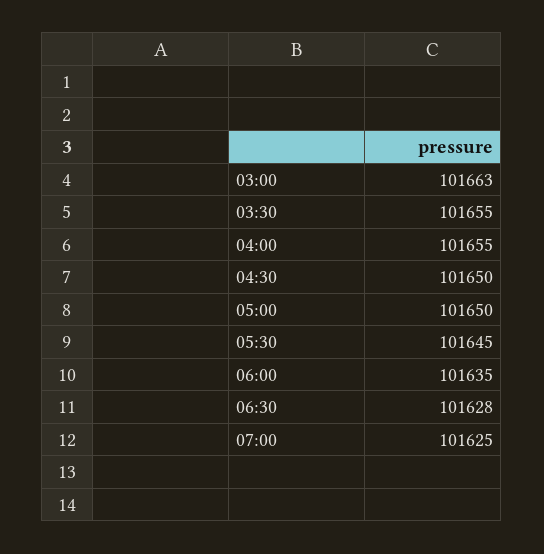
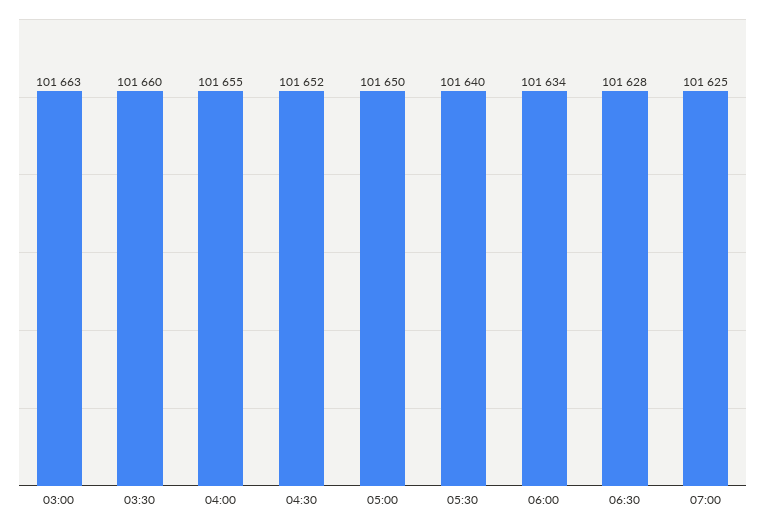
  {
    "03:00": 101663,
-   "03:30": 101655,
+   "03:30": 101660,
    "04:00": 101655,
-   "04:30": 101650,
+   "04:30": 101652,
    "05:00": 101650,
-   "05:30": 101645,
+   "05:30": 101640,
-   "06:00": 101635,
+   "06:00": 101634,
    "06:30": 101628,
    "07:00": 101625
  }

